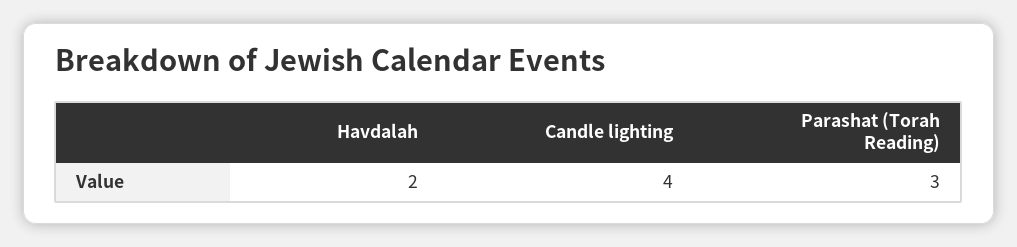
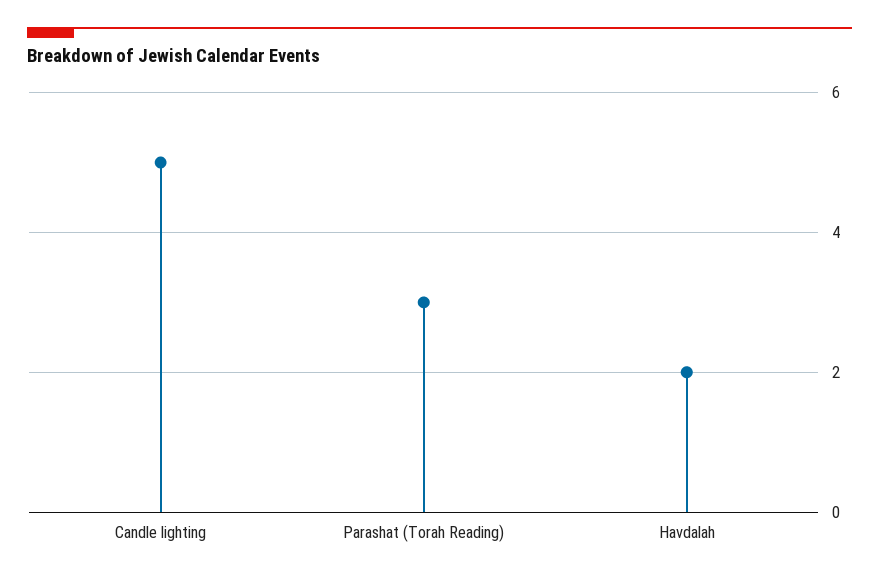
  {
    "Havdalah": 2,
-   "Candle lighting": 4,
+   "Candle lighting": 5,
    "Parashat (Torah Reading)": 3
  }

